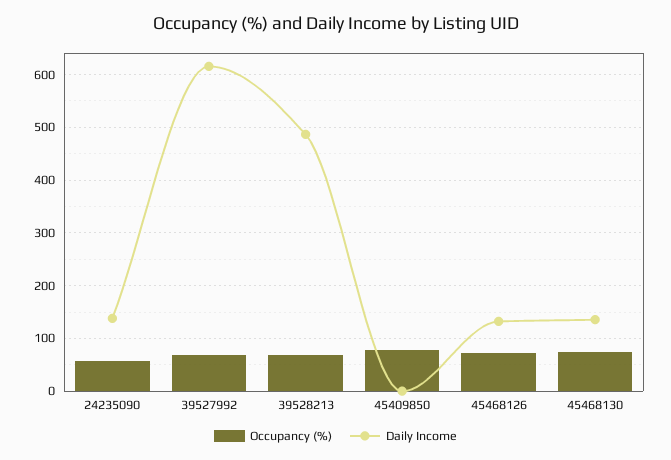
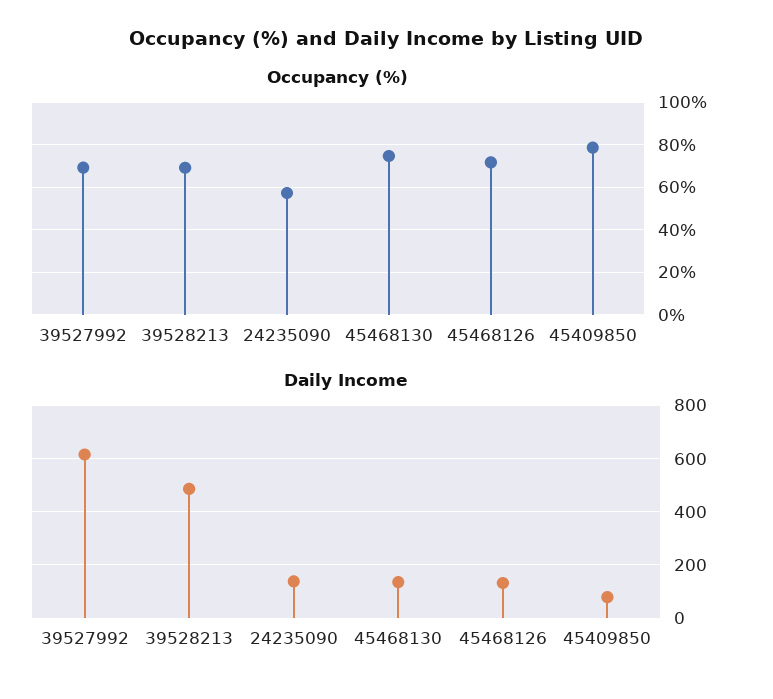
  {
    "Occupancy (%)": {
      "24235090": 55,
      "39527992": 70,
      "39528213": 70,
      "45409850": 80,
      "45468126": 70,
      "45468130": 75
    },
    "Daily Income": {
      "24235090": 140,
      "39527992": 620,
      "39528213": 480,
-     "45409850": 0,
+     "45409850": 75,
      "45468126": 140,
      "45468130": 140
    }
  }

